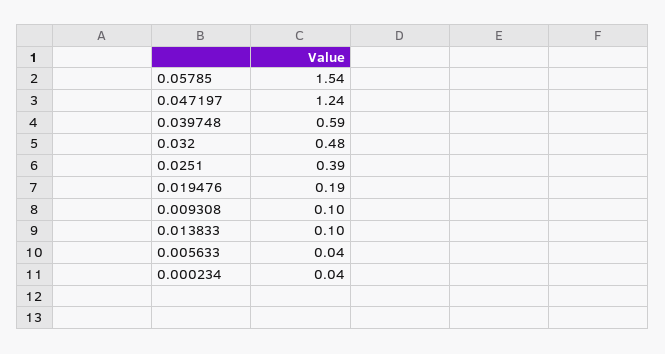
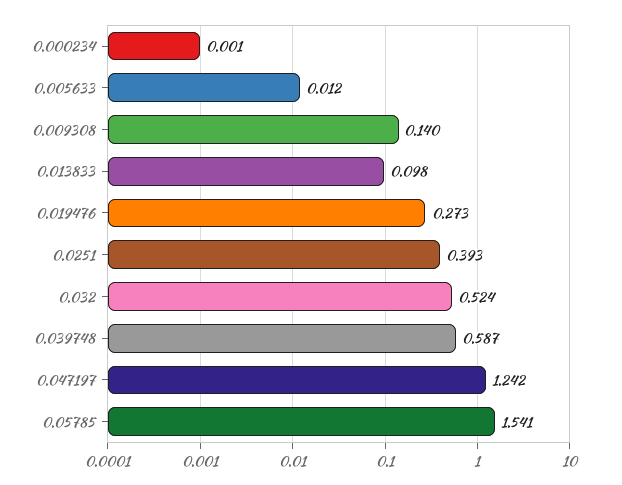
  {
    "0.05785": 1.541,
    "0.047197": 1.242,
    "0.039748": 0.587,
-   "0.032": 0.48,
+   "0.032": 0.524,
    "0.0251": 0.393,
-   "0.019476": 0.19,
+   "0.019476": 0.273,
-   "0.009308": 0.1,
+   "0.009308": 0.14,
    "0.013833": 0.098,
-   "0.005633": 0.04,
+   "0.005633": 0.012,
-   "0.000234": 0.04
+   "0.000234": 0.001
  }

